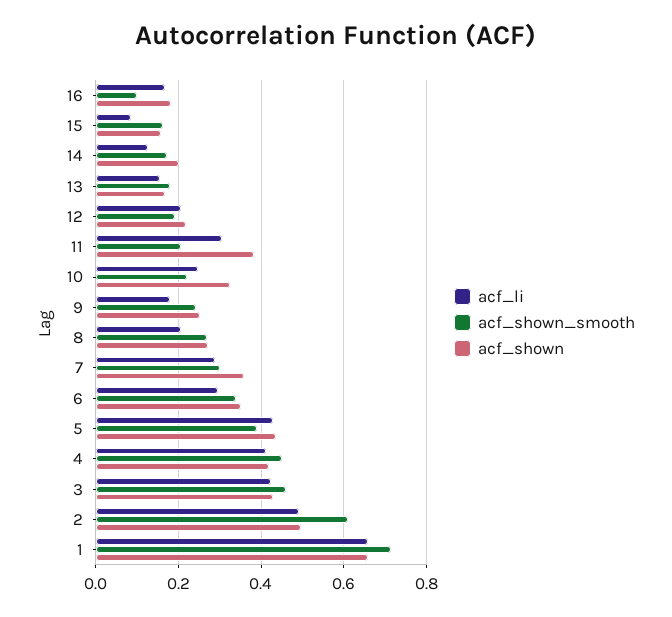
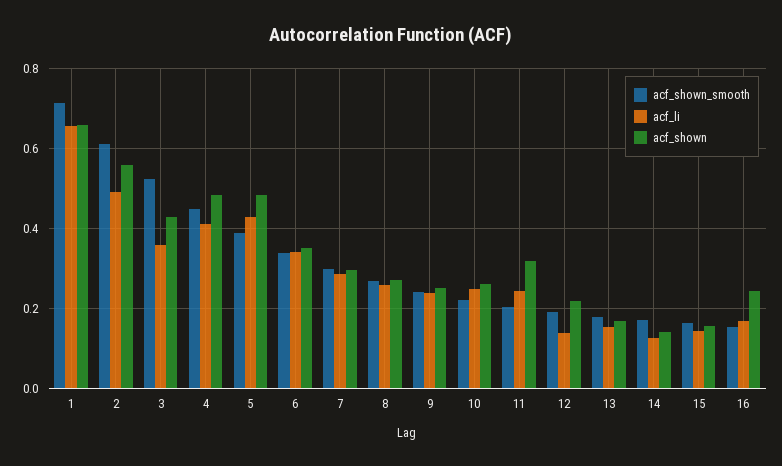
  {
    "acf_li": {
      "16": 0.16,
-     "15": 0.08,
+     "15": 0.14,
      "14": 0.12,
      "13": 0.16,
-     "12": 0.2,
+     "12": 0.14,
-     "11": 0.3,
+     "11": 0.24,
      "10": 0.24,
-     "9": 0.18,
+     "9": 0.24,
-     "8": 0.2,
+     "8": 0.26,
      "7": 0.28,
-     "6": 0.3,
+     "6": 0.34,
      "5": 0.42,
      "4": 0.42,
-     "3": 0.42,
+     "3": 0.36,
      "2": 0.5,
      "1": 0.66
    },
    "acf_shown_smooth": {
-     "16": 0.1,
+     "16": 0.16,
      "15": 0.16,
      "14": 0.18,
      "13": 0.18,
      "12": 0.2,
      "11": 0.2,
      "10": 0.22,
      "9": 0.24,
      "8": 0.26,
      "7": 0.3,
      "6": 0.34,
      "5": 0.4,
      "4": 0.46,
-     "3": 0.46,
+     "3": 0.52,
      "2": 0.62,
      "1": 0.72
    },
    "acf_shown": {
-     "16": 0.18,
+     "16": 0.24,
      "15": 0.16,
-     "14": 0.2,
+     "14": 0.14,
      "13": 0.16,
      "12": 0.22,
-     "11": 0.38,
+     "11": 0.32,
-     "10": 0.32,
+     "10": 0.26,
      "9": 0.26,
      "8": 0.28,
-     "7": 0.36,
+     "7": 0.3,
      "6": 0.36,
-     "5": 0.44,
+     "5": 0.48,
-     "4": 0.42,
+     "4": 0.48,
      "3": 0.42,
-     "2": 0.5,
+     "2": 0.56,
      "1": 0.66
    }
  }

